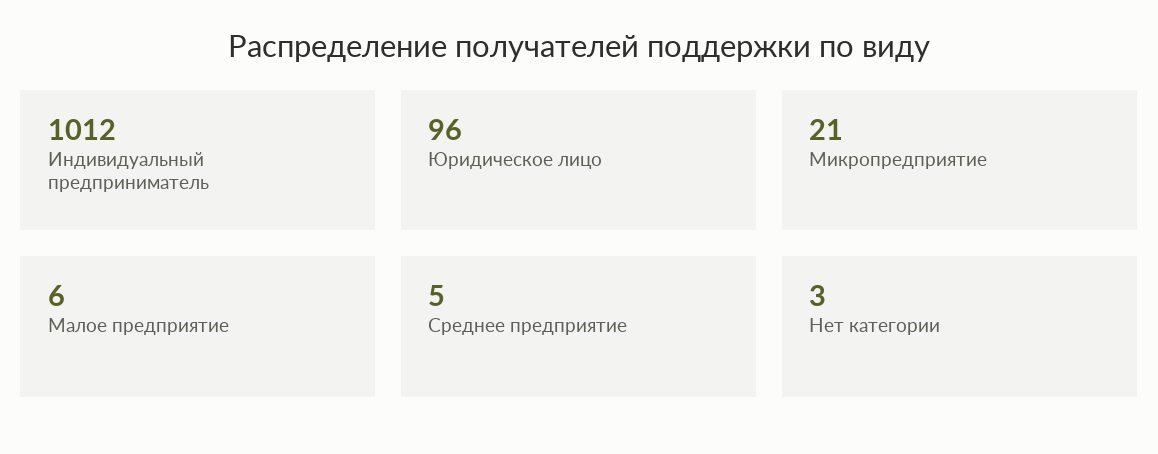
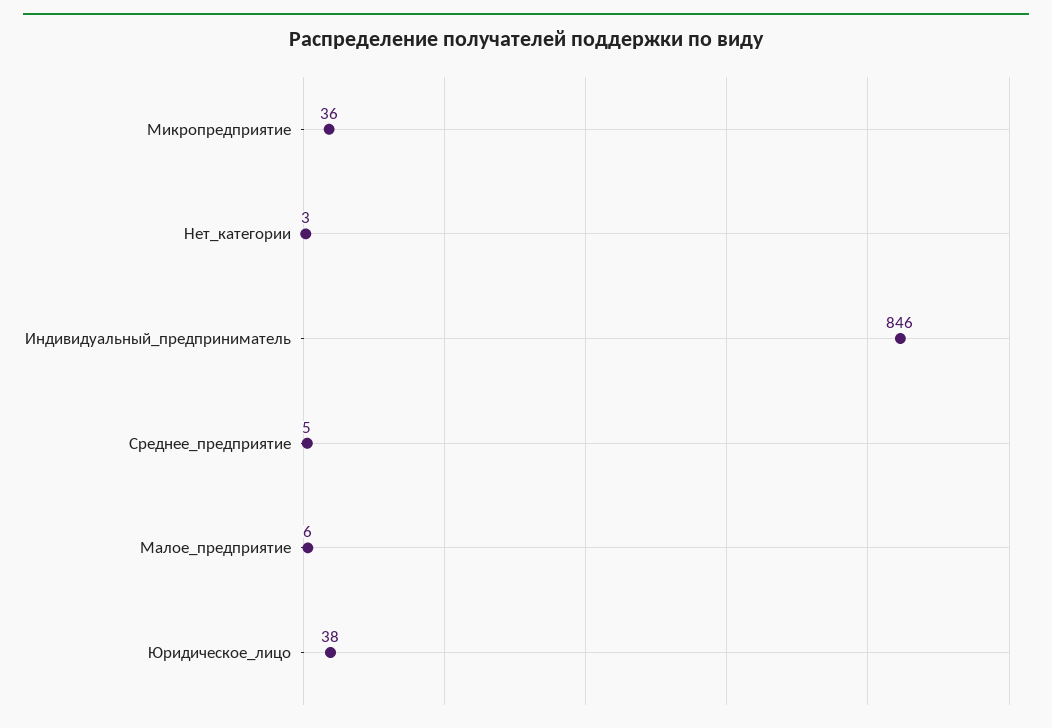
  {
-   "Индивидуальный предприниматель": 1012,
+   "Индивидуальный предприниматель": 846,
-   "Юридическое лицо": 96,
+   "Юридическое лицо": 38,
-   "Микропредприятие": 21,
+   "Микропредприятие": 36,
    "Малое предприятие": 6,
    "Среднее предприятие": 5,
    "Нет категории": 3
  }

